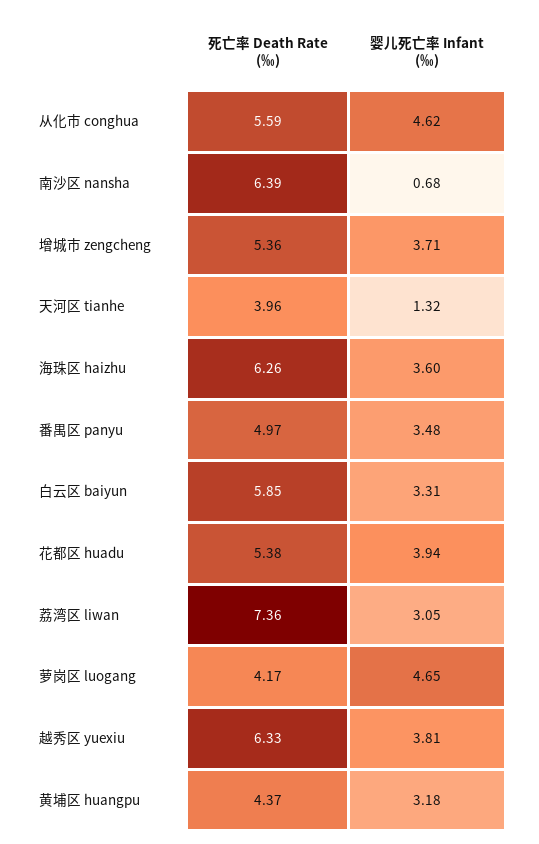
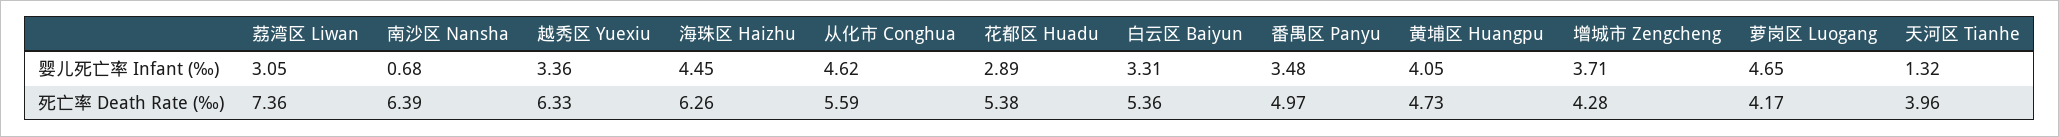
  {
    "死亡率 Death Rate (‰)": {
      "从化市 conghua": 5.59,
      "南沙区 nansha": 6.39,
-     "增城市 zengcheng": 5.36,
+     "增城市 zengcheng": 4.28,
      "天河区 tianhe": 3.96,
      "海珠区 haizhu": 6.26,
      "番禺区 panyu": 4.97,
-     "白云区 baiyun": 5.85,
+     "白云区 baiyun": 5.36,
      "花都区 huadu": 5.38,
      "荔湾区 liwan": 7.36,
      "萝岗区 luogang": 4.17,
      "越秀区 yuexiu": 6.33,
-     "黄埔区 huangpu": 4.37
+     "黄埔区 huangpu": 4.73
    },
    "婴儿死亡率 Infant (‰)": {
      "从化市 conghua": 4.62,
      "南沙区 nansha": 0.68,
      "增城市 zengcheng": 3.71,
      "天河区 tianhe": 1.32,
-     "海珠区 haizhu": 3.6,
+     "海珠区 haizhu": 4.45,
      "番禺区 panyu": 3.48,
      "白云区 baiyun": 3.31,
-     "花都区 huadu": 3.94,
+     "花都区 huadu": 2.89,
      "荔湾区 liwan": 3.05,
      "萝岗区 luogang": 4.65,
-     "越秀区 yuexiu": 3.81,
+     "越秀区 yuexiu": 3.36,
-     "黄埔区 huangpu": 3.18
+     "黄埔区 huangpu": 4.05
    }
  }

